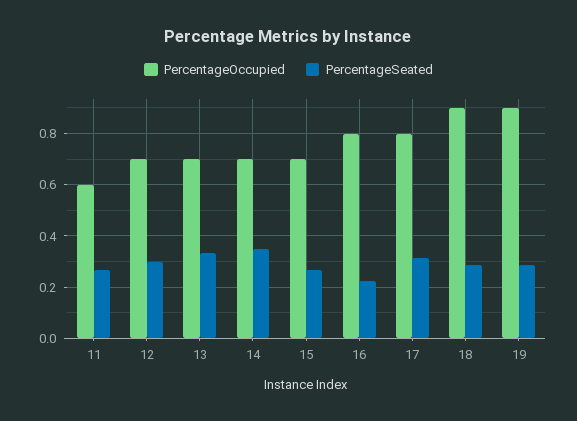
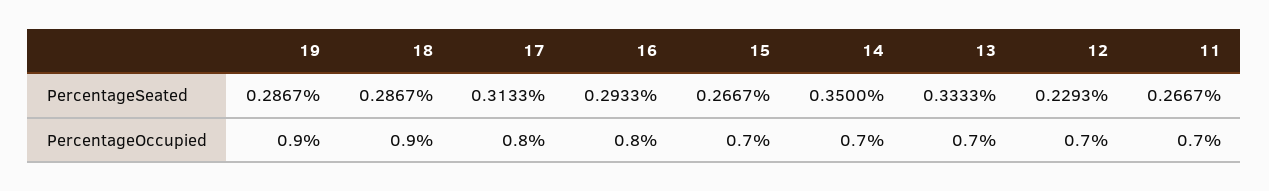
  {
    "PercentageOccupied": {
-     "11": 0.6,
+     "11": 0.7,
      "12": 0.7,
      "13": 0.7,
      "14": 0.7,
      "15": 0.7,
      "16": 0.8,
      "17": 0.8,
      "18": 0.9,
      "19": 0.9
    },
    "PercentageSeated": {
      "11": 0.2667,
-     "12": 0.3,
+     "12": 0.2293,
      "13": 0.3333,
      "14": 0.35,
      "15": 0.2667,
-     "16": 0.225,
+     "16": 0.2933,
      "17": 0.3133,
      "18": 0.2867,
      "19": 0.2867
    }
  }

